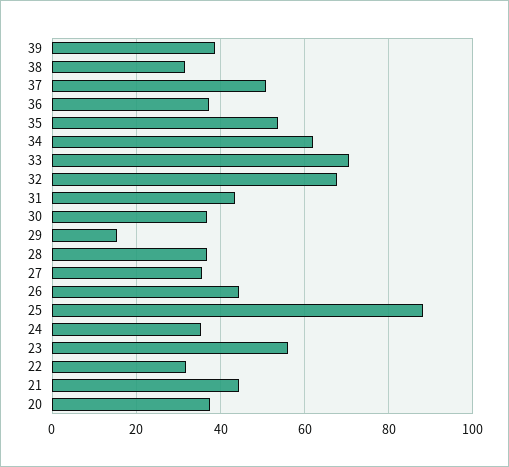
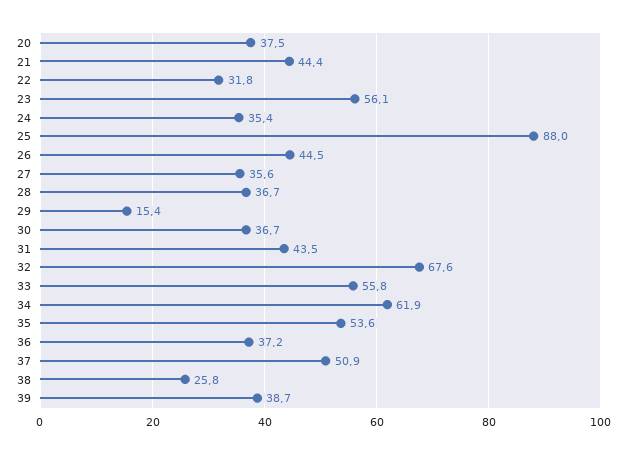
  {
    "39": 38.7,
-   "38": 32,
+   "38": 25.8,
    "37": 50.9,
    "36": 37.2,
    "35": 53.6,
    "34": 61.9,
-   "33": 70,
+   "33": 55.8,
    "32": 67.6,
    "31": 43.5,
    "30": 36.7,
    "29": 15.4,
    "28": 36.7,
    "27": 35.6,
    "26": 44.5,
    "25": 88,
    "24": 35.4,
    "23": 56.1,
    "22": 31.8,
    "21": 44.4,
    "20": 37.5
  }

